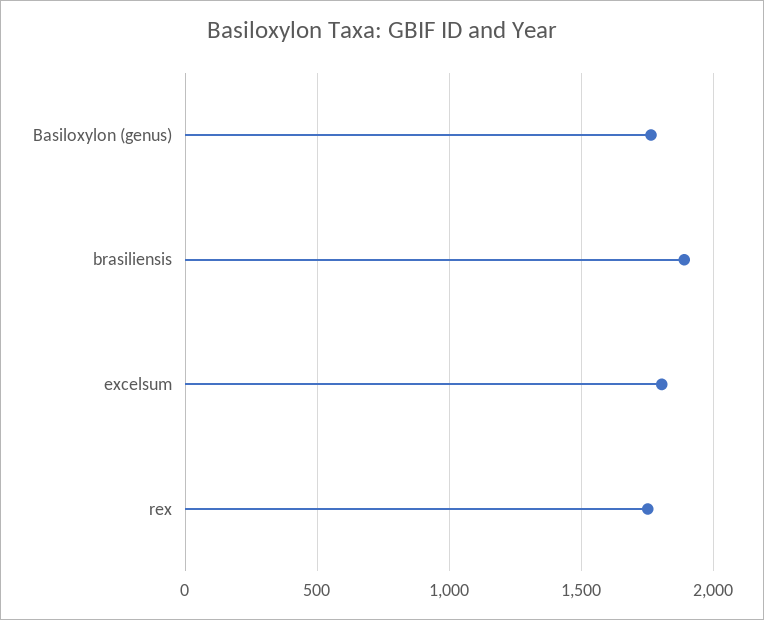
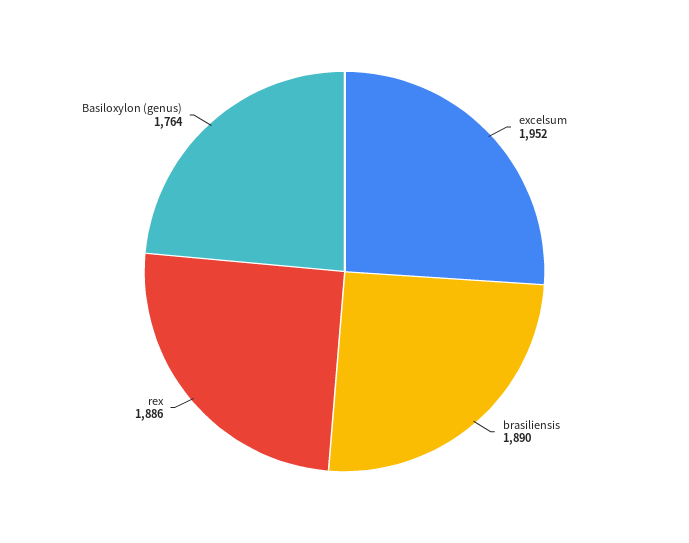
  {
    "Basiloxylon (genus)": 1764,
    "brasiliensis": 1890,
-   "excelsum": 1800,
+   "excelsum": 1952,
-   "rex": 1750
+   "rex": 1886
  }

